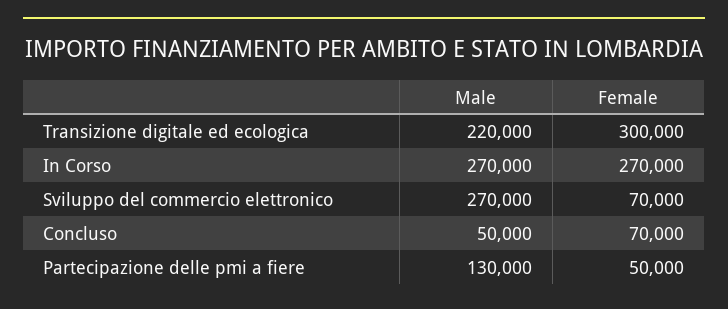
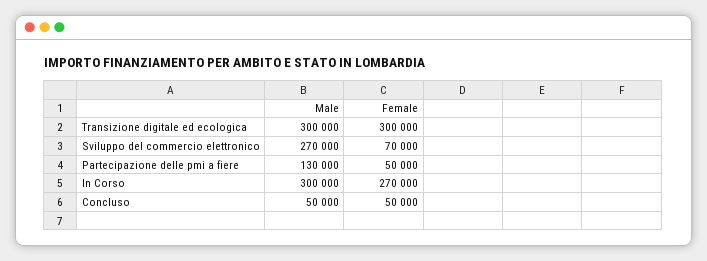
  {
    "Male": {
-     "Transizione digitale ed ecologica": 220000,
+     "Transizione digitale ed ecologica": 300000,
-     "In Corso": 270000,
+     "In Corso": 300000,
      "Sviluppo del commercio elettronico": 270000,
      "Concluso": 50000,
      "Partecipazione delle pmi a fiere": 130000
    },
    "Female": {
      "Transizione digitale ed ecologica": 300000,
      "In Corso": 270000,
      "Sviluppo del commercio elettronico": 70000,
-     "Concluso": 70000,
+     "Concluso": 50000,
      "Partecipazione delle pmi a fiere": 50000
    }
  }

